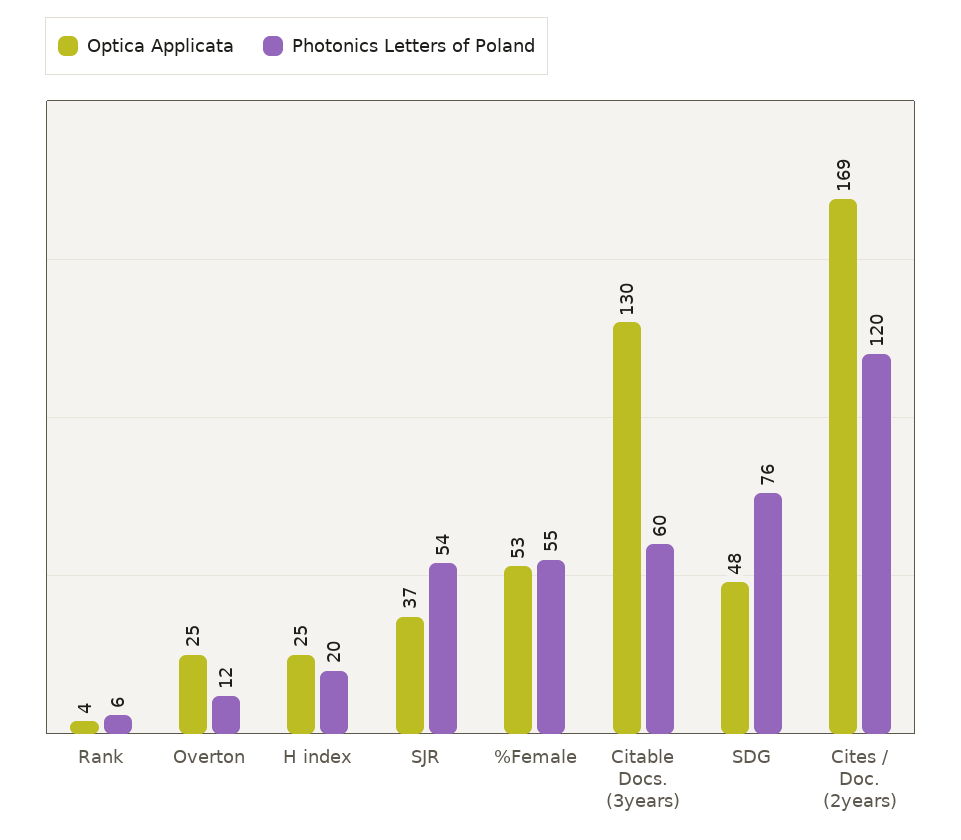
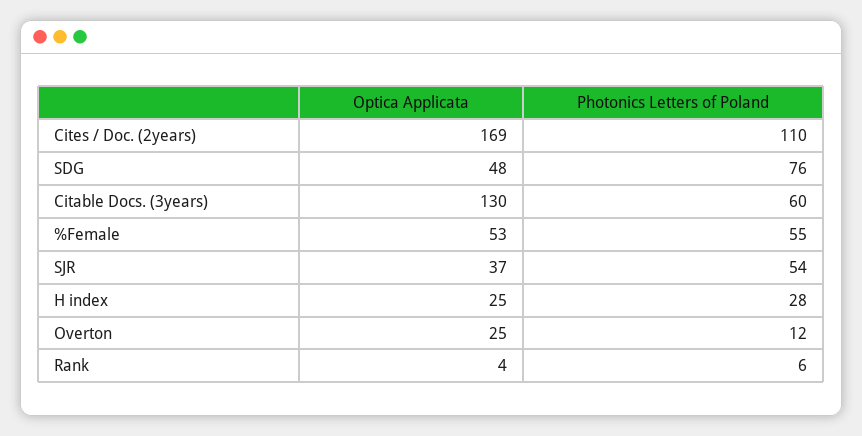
  {
    "Optica Applicata": {
      "Rank": 4,
      "Overton": 25,
      "H index": 25,
      "SJR": 37,
      "%Female": 53,
      "Citable Docs. (3years)": 130,
      "SDG": 48,
      "Cites / Doc. (2years)": 169
    },
    "Photonics Letters of Poland": {
      "Rank": 6,
      "Overton": 12,
-     "H index": 20,
+     "H index": 28,
      "SJR": 54,
      "%Female": 55,
      "Citable Docs. (3years)": 60,
      "SDG": 76,
-     "Cites / Doc. (2years)": 120
+     "Cites / Doc. (2years)": 110
    }
  }

